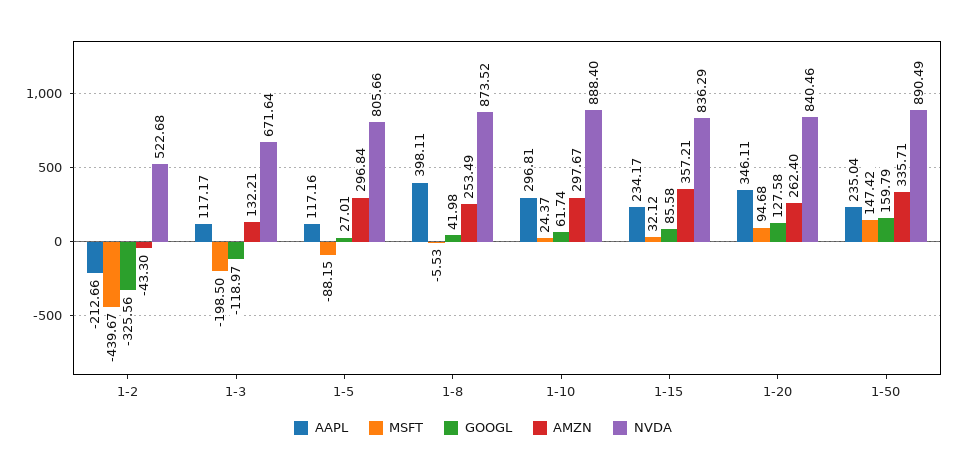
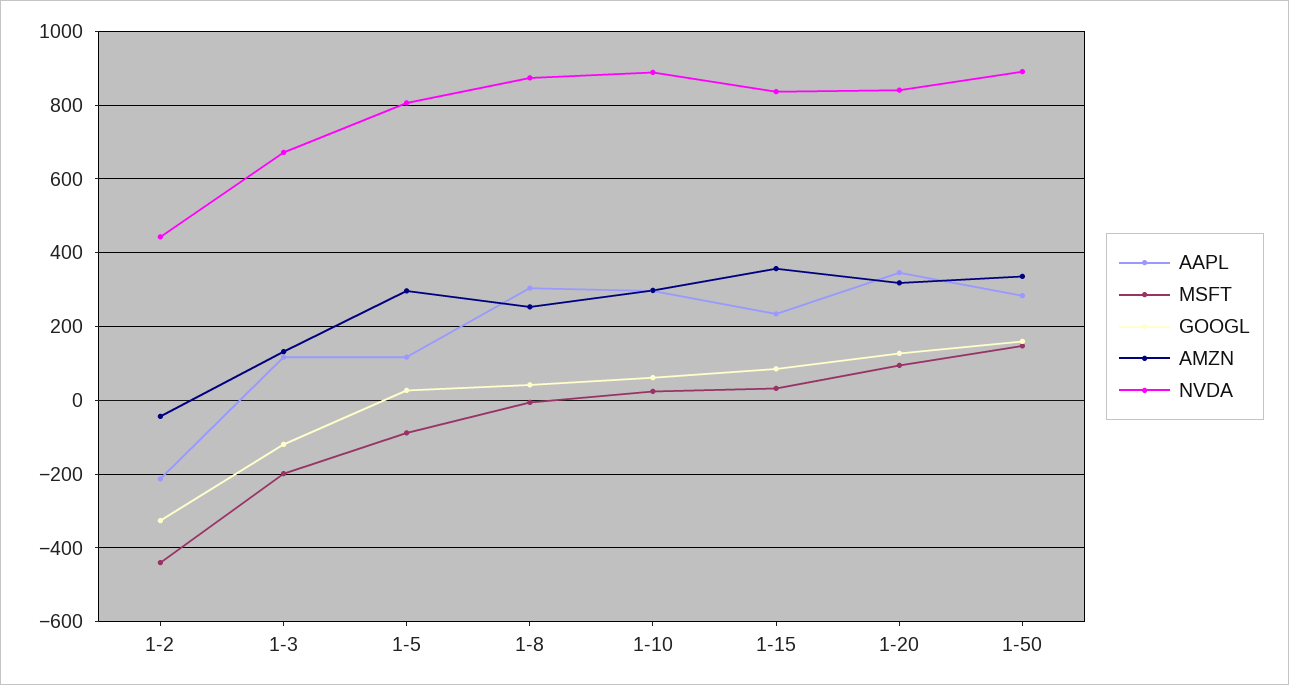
  {
    "AAPL": {
      "1-2": -212.66,
      "1-3": 117.17,
      "1-5": 117.16,
-     "1-8": 398.11,
+     "1-8": 300,
      "1-10": 296.81,
      "1-15": 234.17,
      "1-20": 346.11,
-     "1-50": 235.04
+     "1-50": 280
    },
    "MSFT": {
      "1-2": -439.67,
      "1-3": -198.5,
      "1-5": -88.15,
      "1-8": -5.53,
      "1-10": 24.37,
      "1-15": 32.12,
      "1-20": 94.68,
      "1-50": 147.42
    },
    "GOOGL": {
      "1-2": -325.56,
      "1-3": -118.97,
      "1-5": 27.01,
      "1-8": 41.98,
      "1-10": 61.74,
      "1-15": 85.58,
      "1-20": 127.58,
      "1-50": 159.79
    },
    "AMZN": {
      "1-2": -43.3,
      "1-3": 132.21,
      "1-5": 296.84,
      "1-8": 253.49,
      "1-10": 297.67,
      "1-15": 357.21,
-     "1-20": 262.4,
+     "1-20": 320,
      "1-50": 335.71
    },
    "NVDA": {
-     "1-2": 522.68,
+     "1-2": 440,
      "1-3": 671.64,
      "1-5": 805.66,
      "1-8": 873.52,
      "1-10": 888.4,
      "1-15": 836.29,
      "1-20": 840.46,
      "1-50": 890.49
    }
  }

